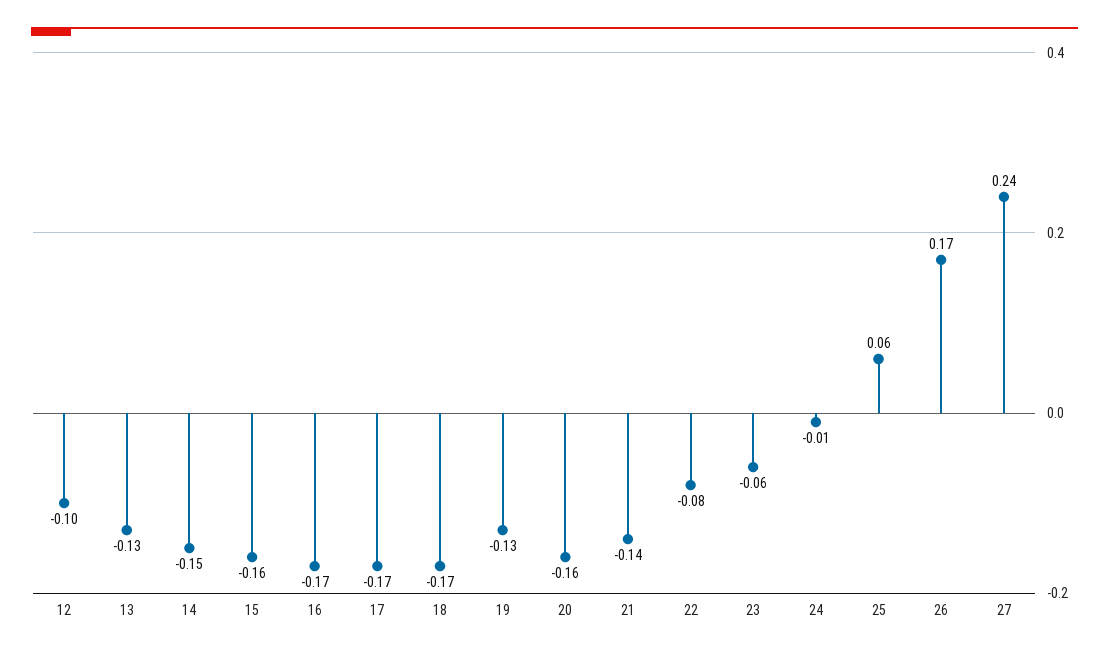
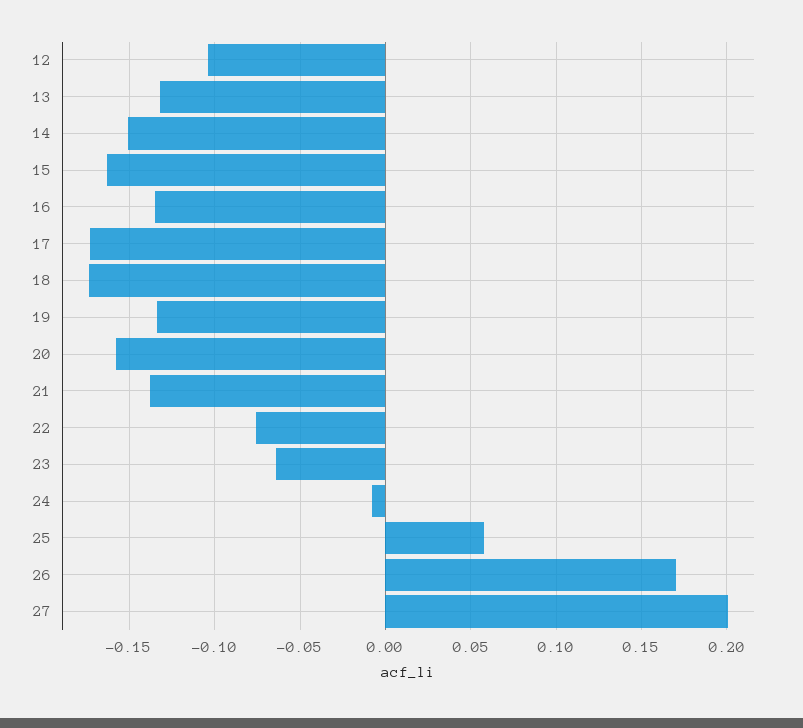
  {
    "12": -0.1,
    "13": -0.13,
    "14": -0.15,
    "15": -0.16,
-   "16": -0.17,
+   "16": -0.135,
    "17": -0.17,
    "18": -0.17,
    "19": -0.13,
    "20": -0.16,
    "21": -0.14,
    "22": -0.08,
    "23": -0.06,
    "24": -0.01,
    "25": 0.06,
    "26": 0.17,
-   "27": 0.24
+   "27": 0.2
  }

